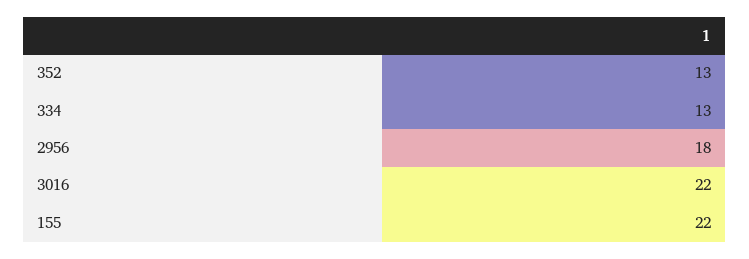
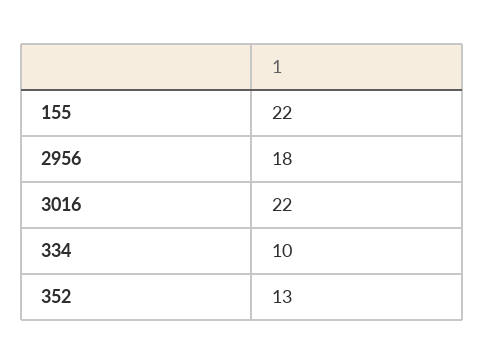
  {
    "352": 13,
-   "334": 13,
+   "334": 10,
    "2956": 18,
    "3016": 22,
    "155": 22
  }

